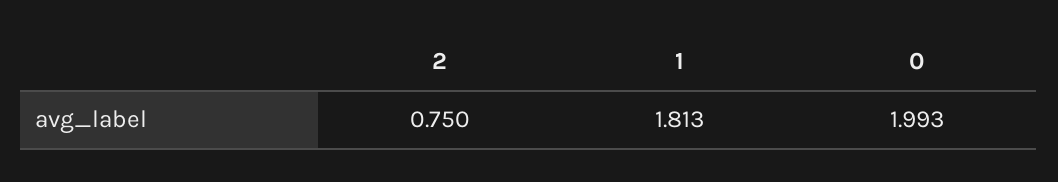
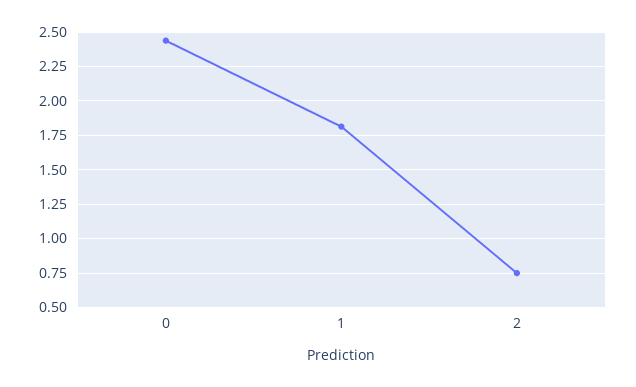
  {
    "2": 0.75,
    "1": 1.813,
-   "0": 1.993
+   "0": 2.45
  }

